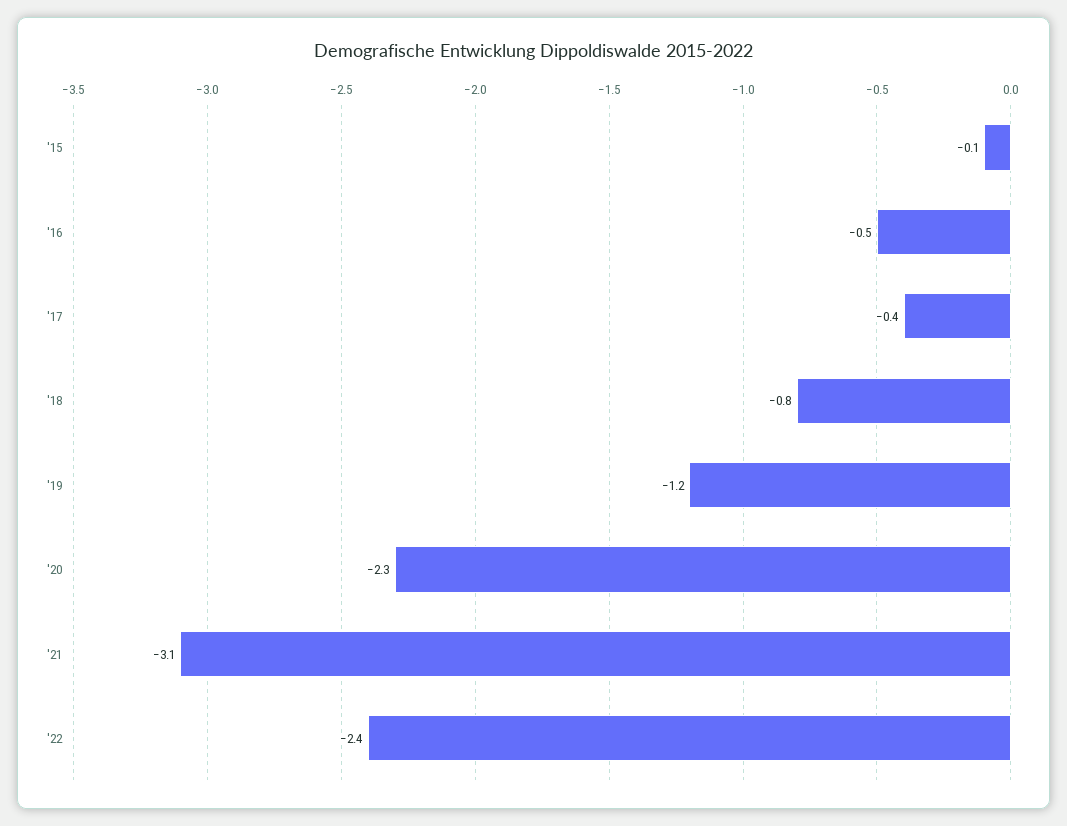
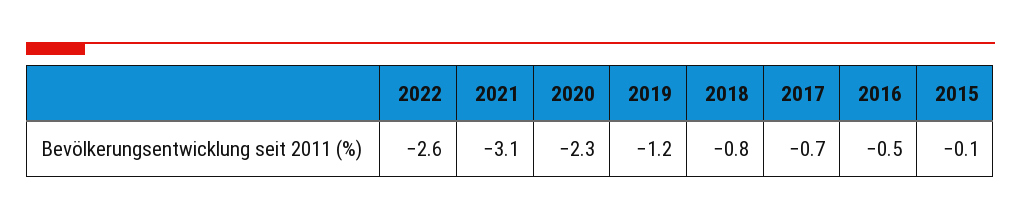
  {
    "'15": -0.1,
    "'16": -0.5,
-   "'17": -0.4,
+   "'17": -0.7,
    "'18": -0.8,
    "'19": -1.2,
    "'20": -2.3,
    "'21": -3.1,
-   "'22": -2.4
+   "'22": -2.6
  }

